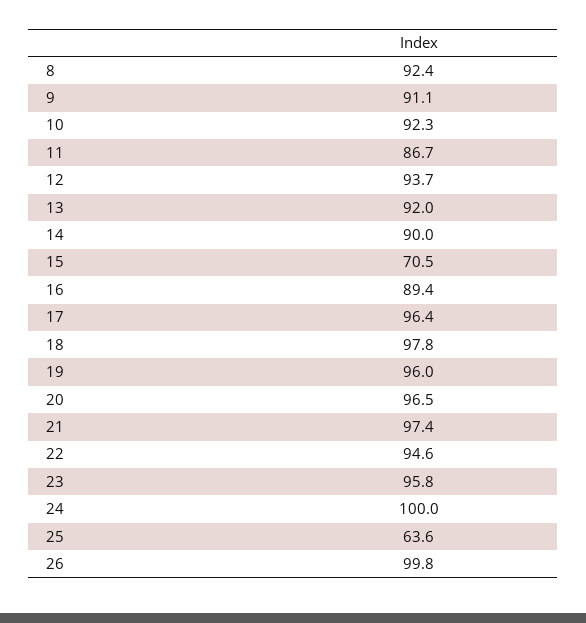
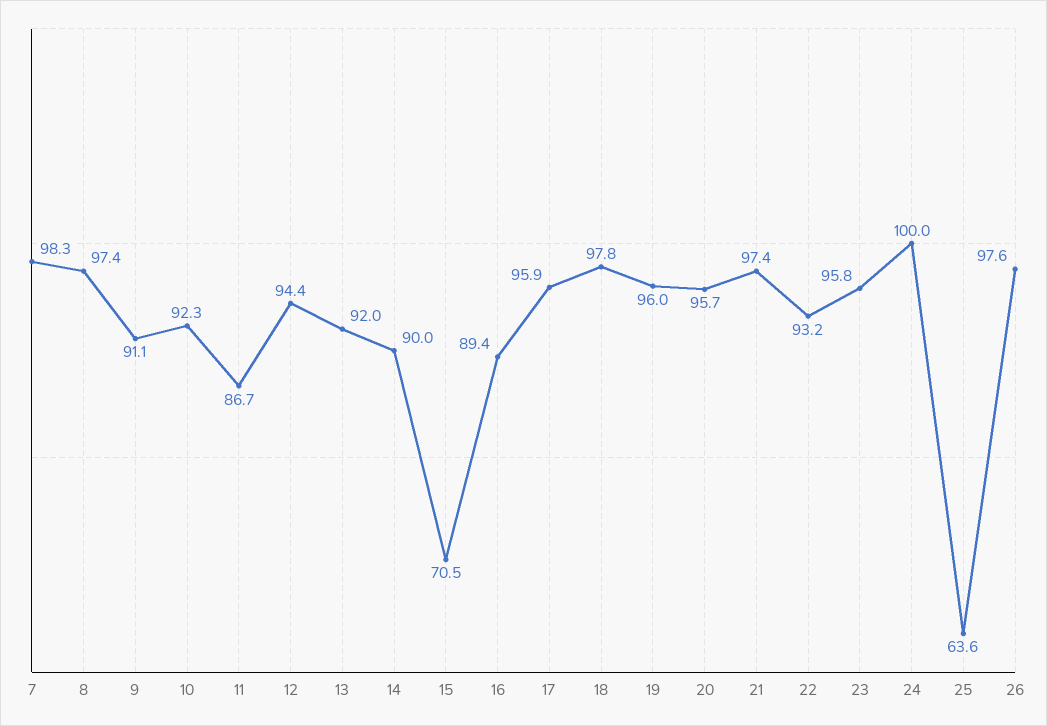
  {
-   "8": 92.4,
+   "8": 97.4,
    "9": 91.1,
    "10": 92.3,
    "11": 86.7,
-   "12": 93.7,
+   "12": 94.4,
    "13": 92,
    "14": 90,
    "15": 70.5,
    "16": 89.4,
-   "17": 96.4,
+   "17": 95.9,
    "18": 97.8,
    "19": 96,
-   "20": 96.5,
+   "20": 95.7,
    "21": 97.4,
-   "22": 94.6,
+   "22": 93.2,
    "23": 95.8,
    "24": 100,
    "25": 63.6,
-   "26": 99.8
+   "26": 97.6,
+   "7": 98.3
  }

